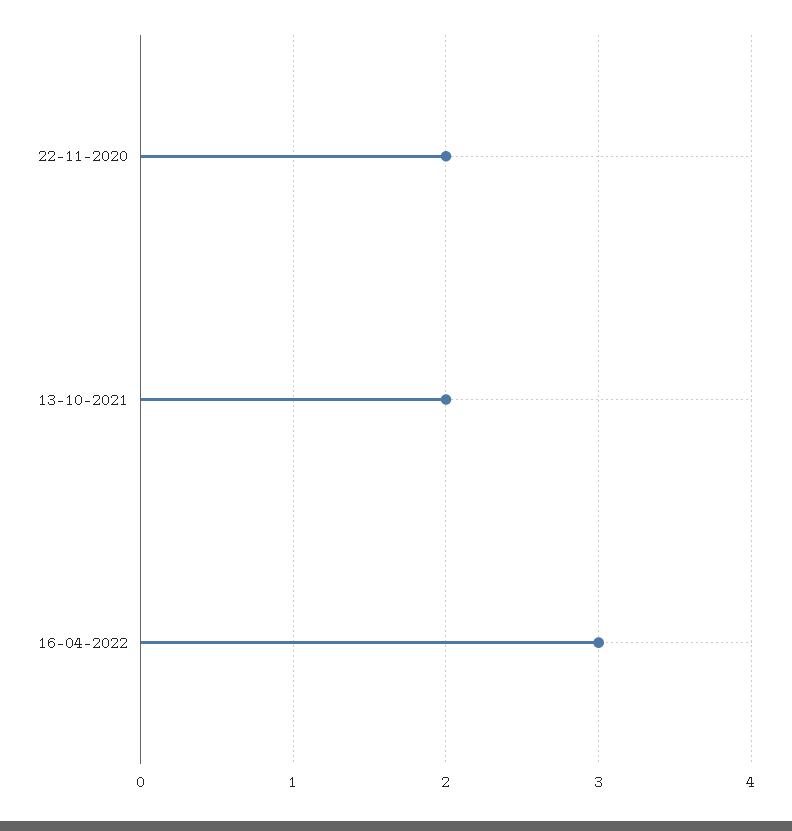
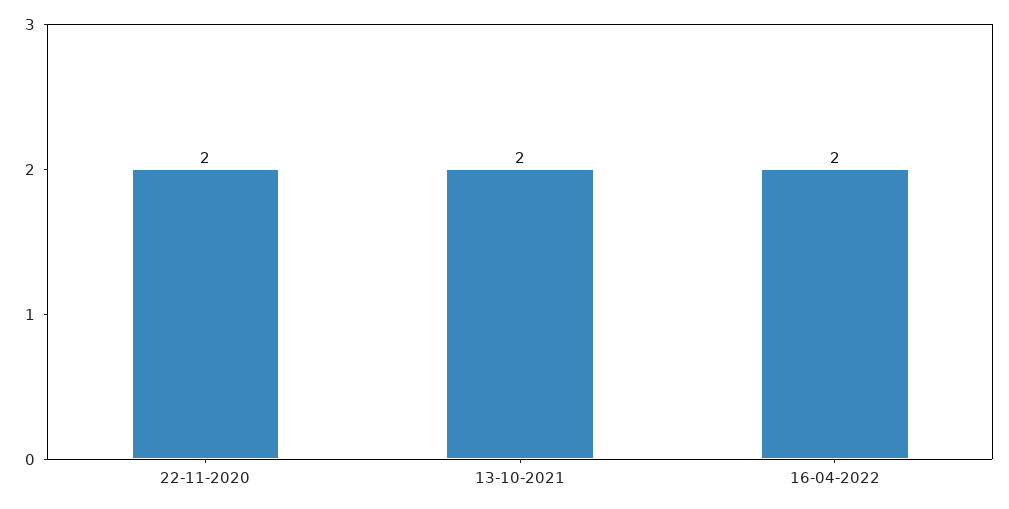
  {
    "22-11-2020": 2,
    "13-10-2021": 2,
-   "16-04-2022": 3
+   "16-04-2022": 2
  }

